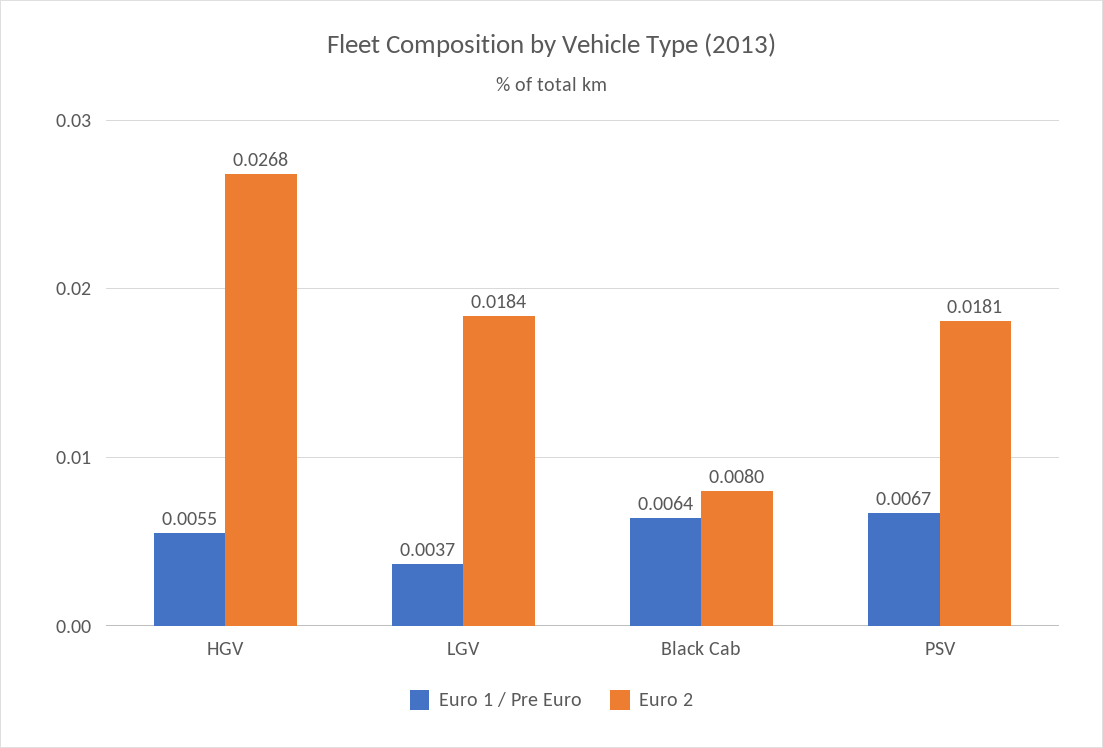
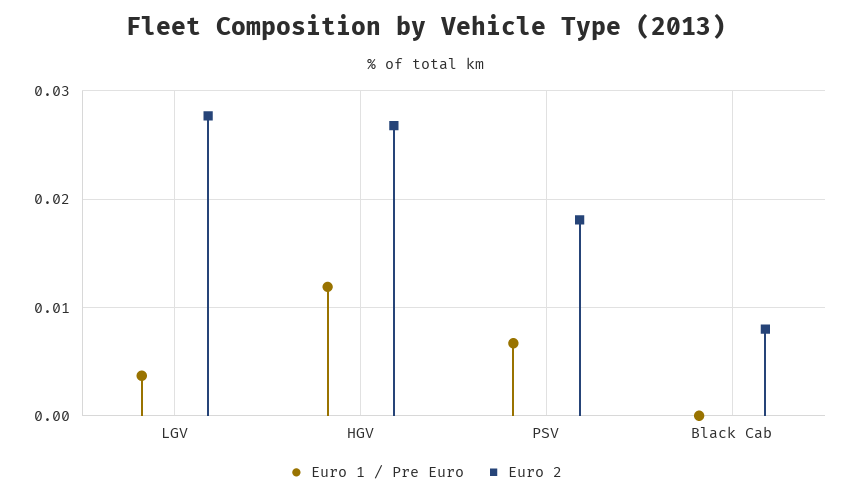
  {
    "Euro 1 / Pre Euro": {
-     "HGV": 0.0055,
+     "HGV": 0.012,
      "LGV": 0.0037,
-     "Black Cab": 0.0064,
+     "Black Cab": 0,
      "PSV": 0.0067
    },
    "Euro 2": {
      "HGV": 0.0268,
-     "LGV": 0.0184,
+     "LGV": 0.028,
      "Black Cab": 0.008,
      "PSV": 0.0181
    }
  }

